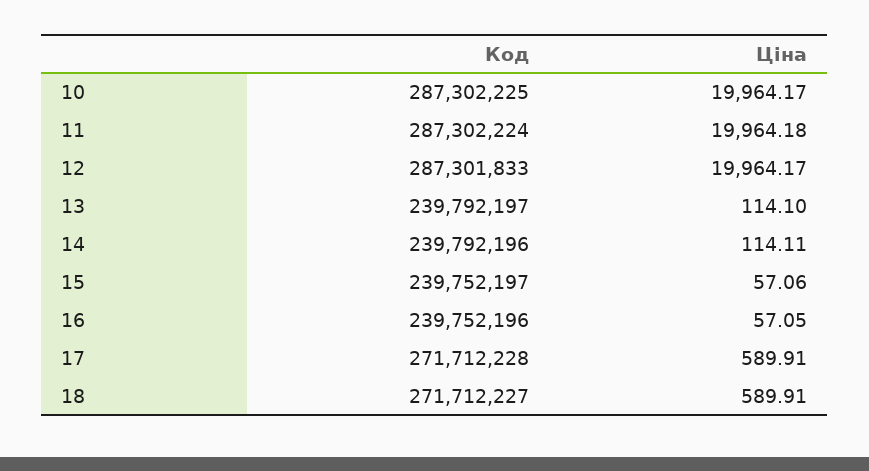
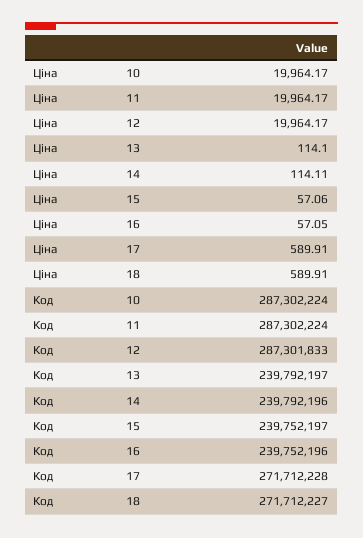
  {
    "Код": {
-     "10": 287302225,
+     "10": 287302224,
      "11": 287302224,
      "12": 287301833,
      "13": 239792197,
      "14": 239792196,
      "15": 239752197,
      "16": 239752196,
      "17": 271712228,
      "18": 271712227
    },
    "Ціна": {
      "10": 19964.17,
-     "11": 19964.18,
+     "11": 19964.17,
      "12": 19964.17,
      "13": 114.1,
      "14": 114.11,
      "15": 57.06,
      "16": 57.05,
      "17": 589.91,
      "18": 589.91
    }
  }

